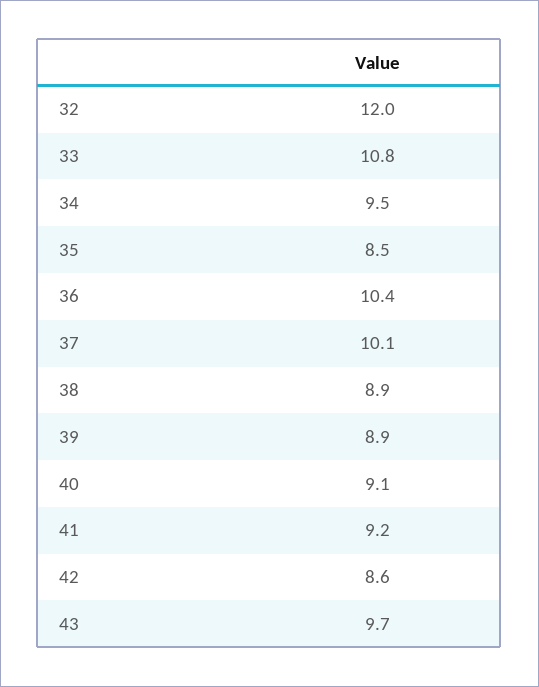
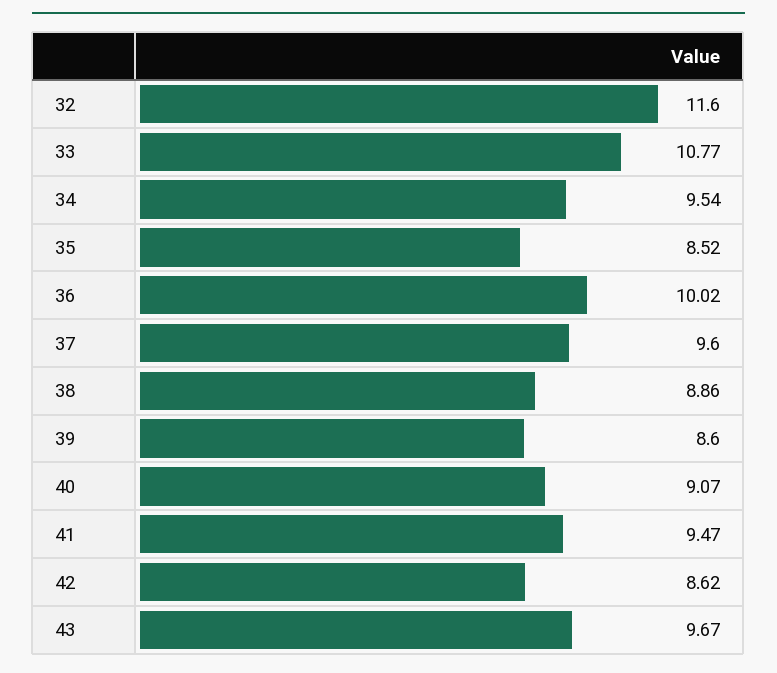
  {
-   "32": 12,
+   "32": 11.6,
    "33": 10.77,
    "34": 9.54,
    "35": 8.52,
-   "36": 10.4,
+   "36": 10.02,
-   "37": 10.1,
+   "37": 9.6,
    "38": 8.86,
-   "39": 8.9,
+   "39": 8.6,
    "40": 9.07,
-   "41": 9.2,
+   "41": 9.47,
    "42": 8.62,
    "43": 9.67
  }

